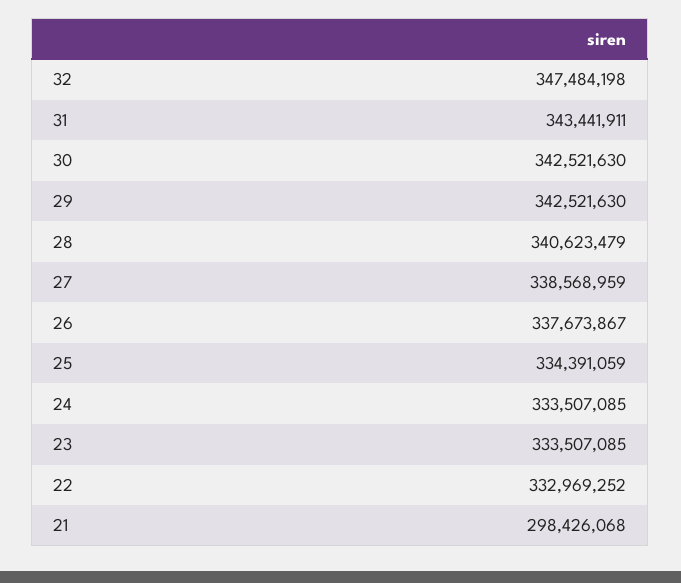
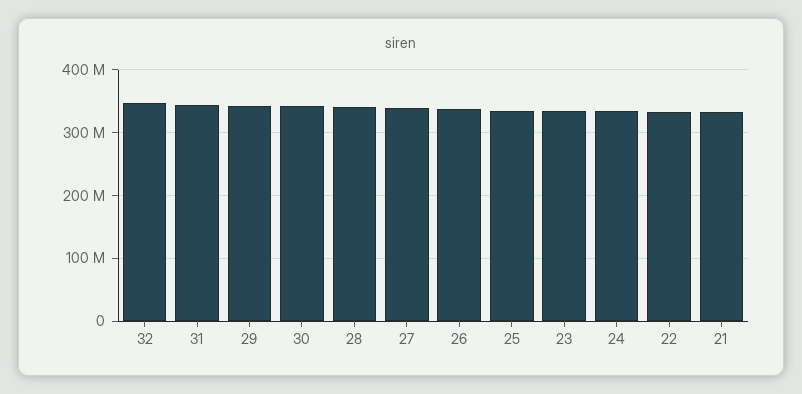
  {
    "32": 347484198,
    "31": 343441911,
    "30": 342521630,
    "29": 342521630,
    "28": 340623479,
    "27": 338568959,
    "26": 337673867,
    "25": 334391059,
    "24": 333507085,
    "23": 333507085,
    "22": 332969252,
-   "21": 298426068
+   "21": 330000000
  }

